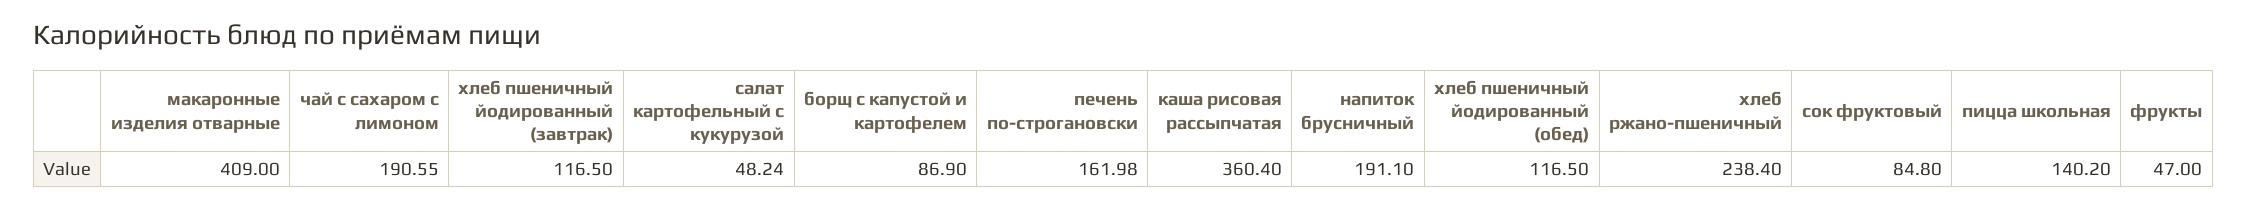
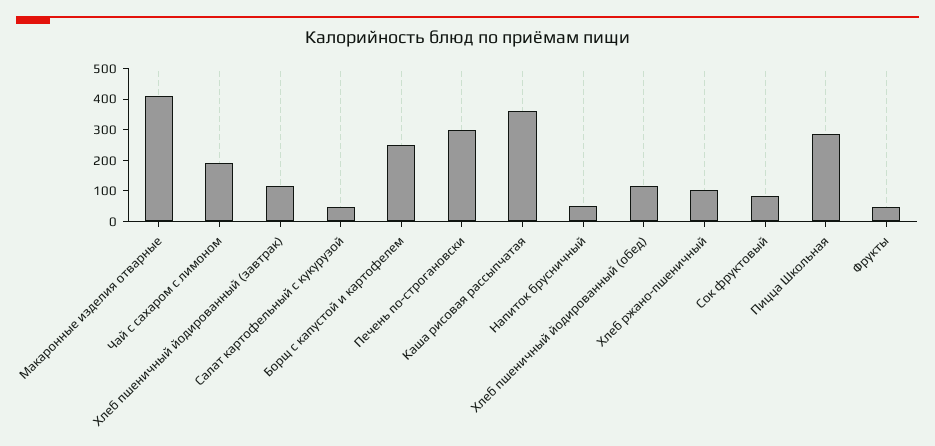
  {
    "макаронные изделия отварные": 409,
    "чай с сахаром с лимоном": 190.55,
    "хлеб пшеничный йодированный (завтрак)": 116.5,
    "салат картофельный с кукурузой": 48.24,
-   "борщ с капустой и картофелем": 86.9,
+   "борщ с капустой и картофелем": 250,
-   "печень по-строгановски": 161.98,
+   "печень по-строгановски": 300,
    "каша рисовая рассыпчатая": 360.4,
-   "напиток брусничный": 191.1,
+   "напиток брусничный": 50,
    "хлеб пшеничный йодированный (обед)": 116.5,
-   "хлеб ржано-пшеничный": 238.4,
+   "хлеб ржано-пшеничный": 100,
    "сок фруктовый": 84.8,
-   "пицца школьная": 140.2,
+   "пицца школьная": 300,
    "фрукты": 47
  }

